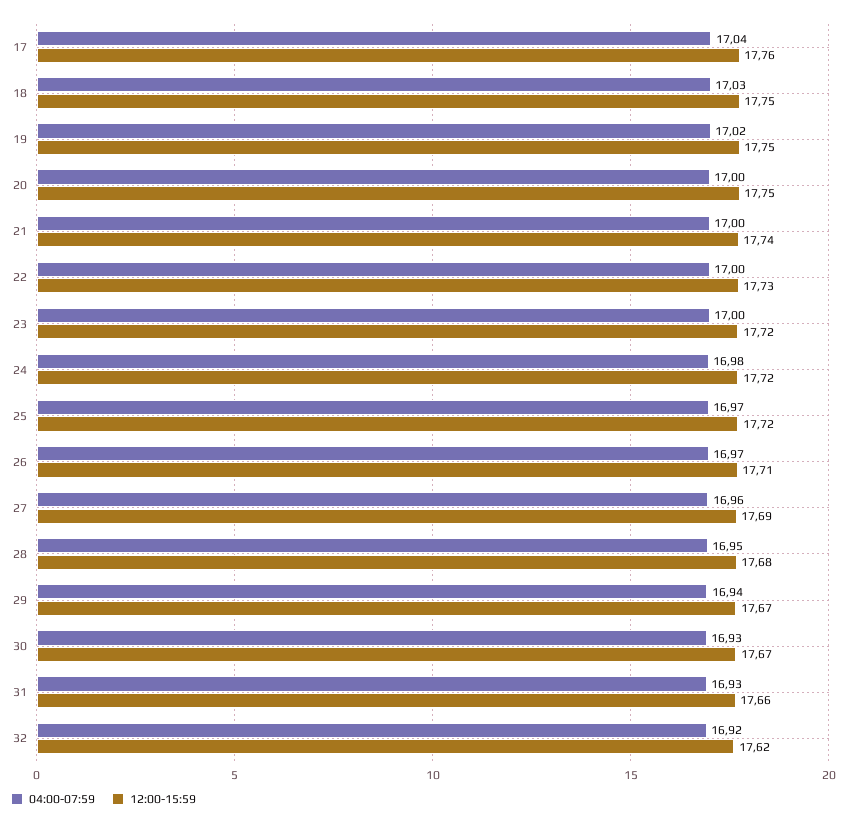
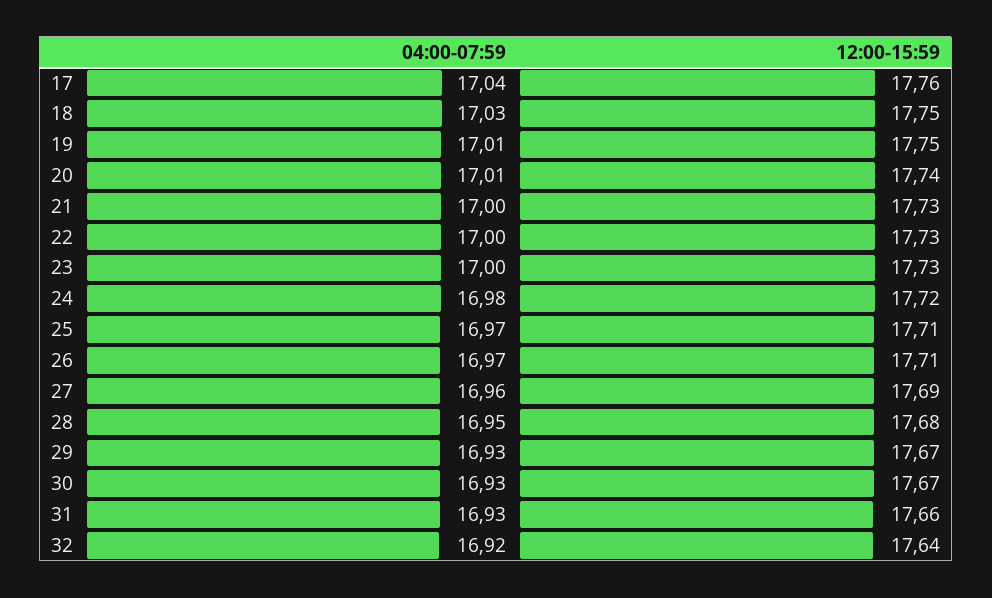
  {
    "04:00-07:59": {
      "17": 17.04,
      "18": 17.03,
-     "19": 17.02,
+     "19": 17.01,
-     "20": 17,
+     "20": 17.01,
      "21": 17,
      "22": 17,
      "23": 17,
      "24": 16.98,
      "25": 16.97,
      "26": 16.97,
      "27": 16.96,
      "28": 16.95,
-     "29": 16.94,
+     "29": 16.93,
      "30": 16.93,
      "31": 16.93,
      "32": 16.92
    },
    "12:00-15:59": {
      "17": 17.76,
      "18": 17.75,
      "19": 17.75,
-     "20": 17.75,
+     "20": 17.74,
-     "21": 17.74,
+     "21": 17.73,
      "22": 17.73,
-     "23": 17.72,
+     "23": 17.73,
      "24": 17.72,
-     "25": 17.72,
+     "25": 17.71,
      "26": 17.71,
      "27": 17.69,
      "28": 17.68,
      "29": 17.67,
      "30": 17.67,
      "31": 17.66,
-     "32": 17.62
+     "32": 17.64
    }
  }

